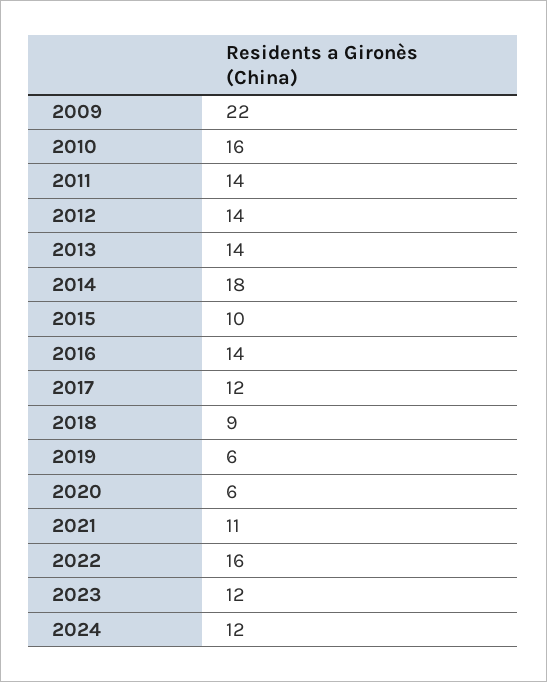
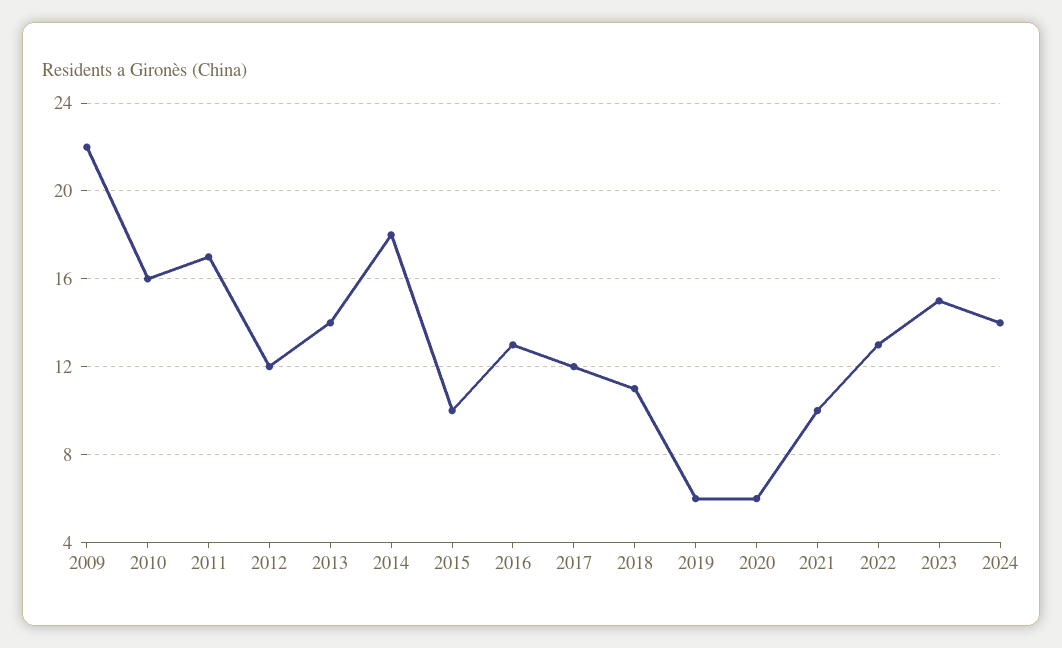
  {
    "2009": 22,
    "2010": 16,
-   "2011": 14,
+   "2011": 17,
-   "2012": 14,
+   "2012": 12,
    "2013": 14,
    "2014": 18,
    "2015": 10,
-   "2016": 14,
+   "2016": 13,
    "2017": 12,
-   "2018": 9,
+   "2018": 11,
    "2019": 6,
    "2020": 6,
-   "2021": 11,
+   "2021": 10,
-   "2022": 16,
+   "2022": 13,
-   "2023": 12,
+   "2023": 15,
-   "2024": 12
+   "2024": 14
  }

